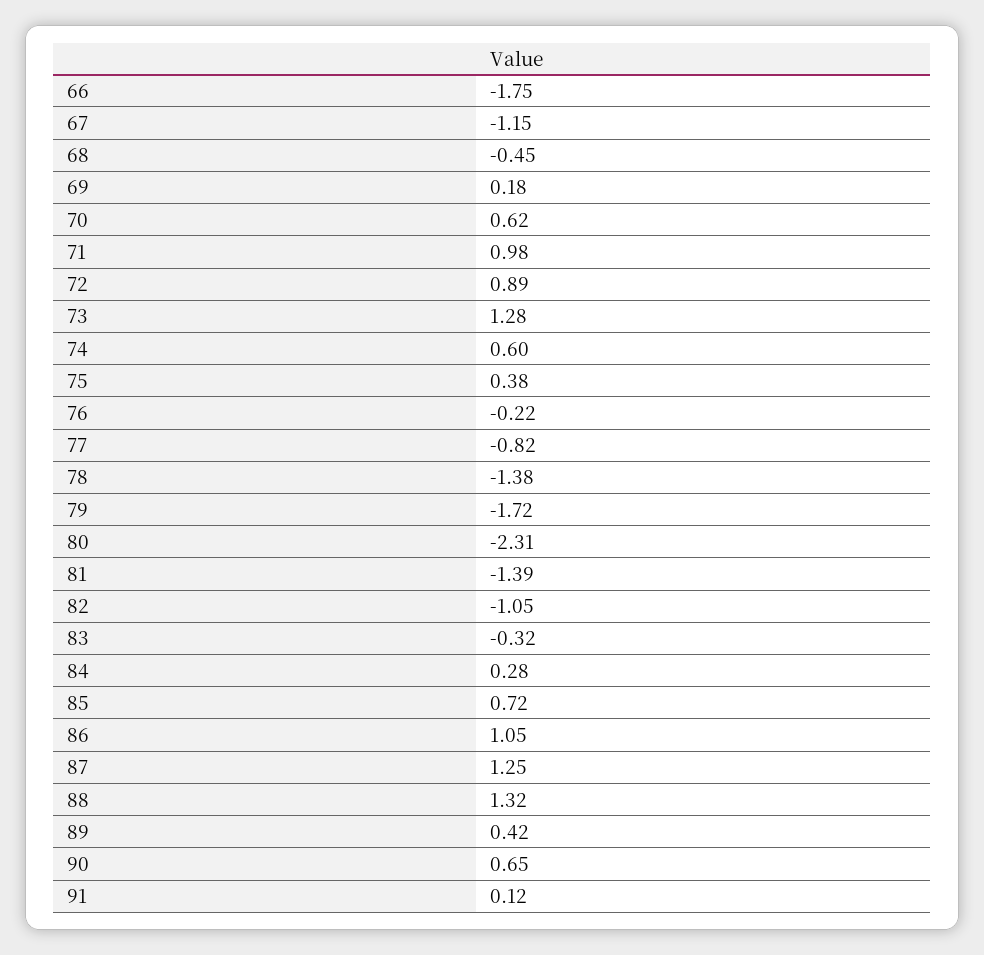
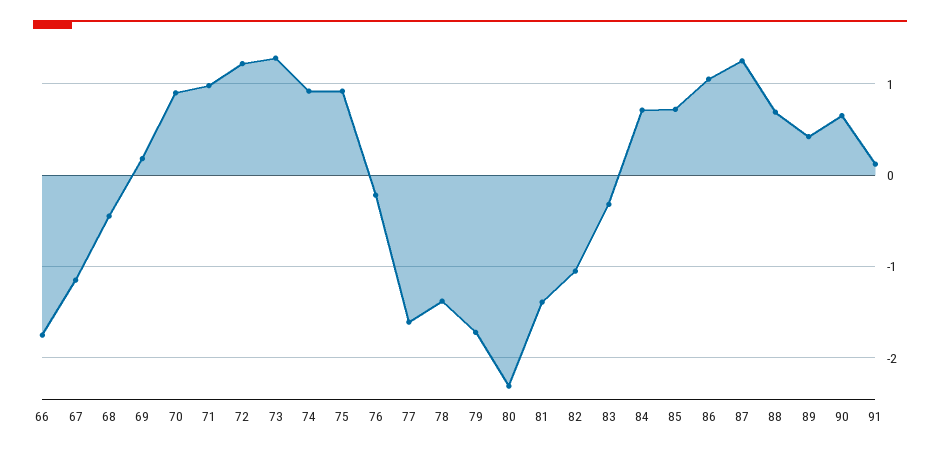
  {
    "66": -1.75,
    "67": -1.15,
    "68": -0.45,
    "69": 0.18,
-   "70": 0.62,
+   "70": 0.9,
    "71": 0.98,
-   "72": 0.89,
+   "72": 1.2,
    "73": 1.28,
-   "74": 0.6,
+   "74": 0.9,
-   "75": 0.38,
+   "75": 0.9,
    "76": -0.22,
-   "77": -0.82,
+   "77": -1.6,
    "78": -1.38,
    "79": -1.72,
    "80": -2.31,
    "81": -1.39,
    "82": -1.05,
    "83": -0.32,
-   "84": 0.28,
+   "84": 0.7,
    "85": 0.72,
    "86": 1.05,
    "87": 1.25,
-   "88": 1.32,
+   "88": 0.7,
    "89": 0.42,
    "90": 0.65,
    "91": 0.12
  }

